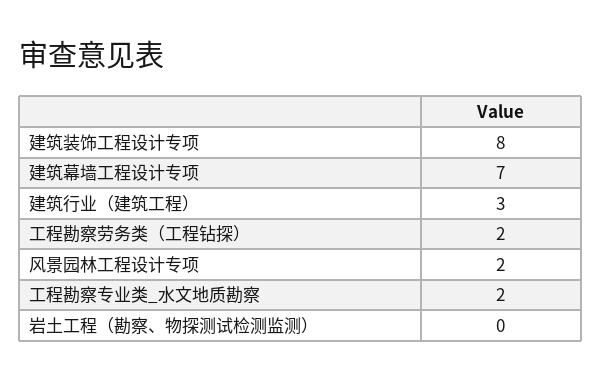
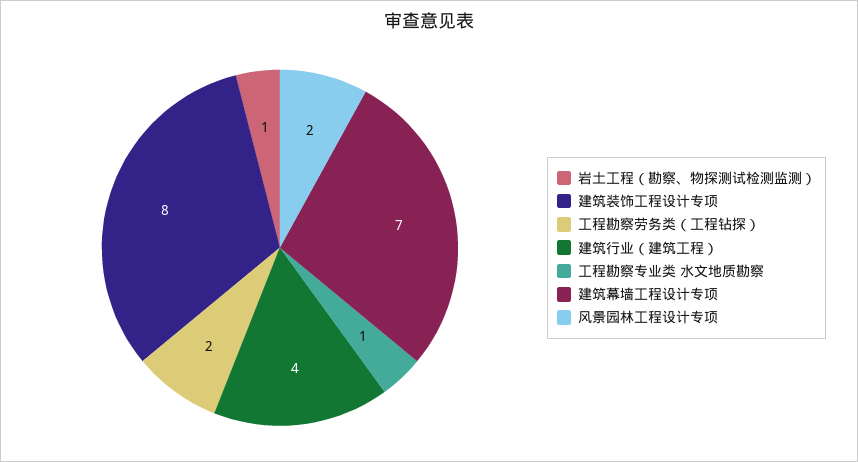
  {
    "建筑装饰工程设计专项": 8,
    "建筑幕墙工程设计专项": 7,
-   "建筑行业（建筑工程）": 3,
+   "建筑行业（建筑工程）": 4,
    "工程勘察劳务类（工程钻探）": 2,
    "风景园林工程设计专项": 2,
-   "工程勘察专业类_水文地质勘察": 2,
+   "工程勘察专业类_水文地质勘察": 1,
-   "岩土工程（勘察、物探测试检测监测）": 0
+   "岩土工程（勘察、物探测试检测监测）": 1
  }

